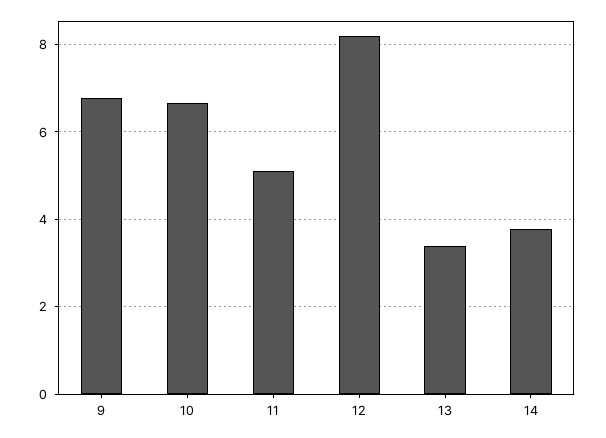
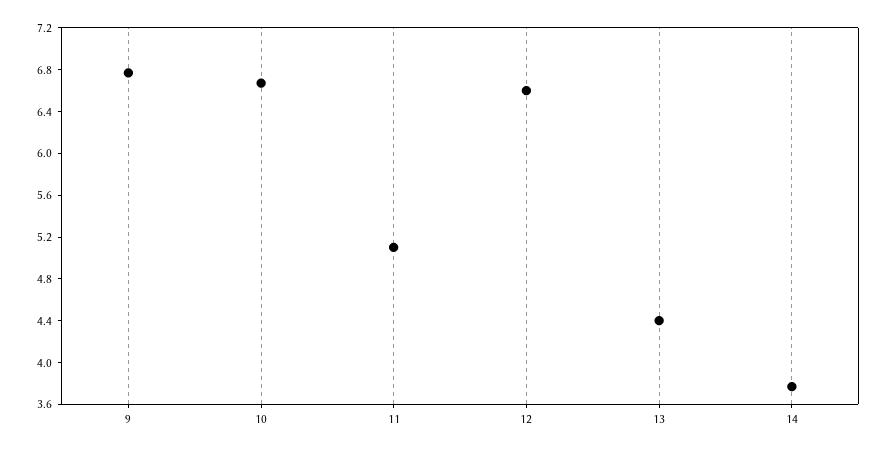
  {
    "9": 6.8,
    "10": 6.7,
    "11": 5.1,
-   "12": 8.2,
+   "12": 6.6,
-   "13": 3.4,
+   "13": 4.4,
    "14": 3.8
  }

